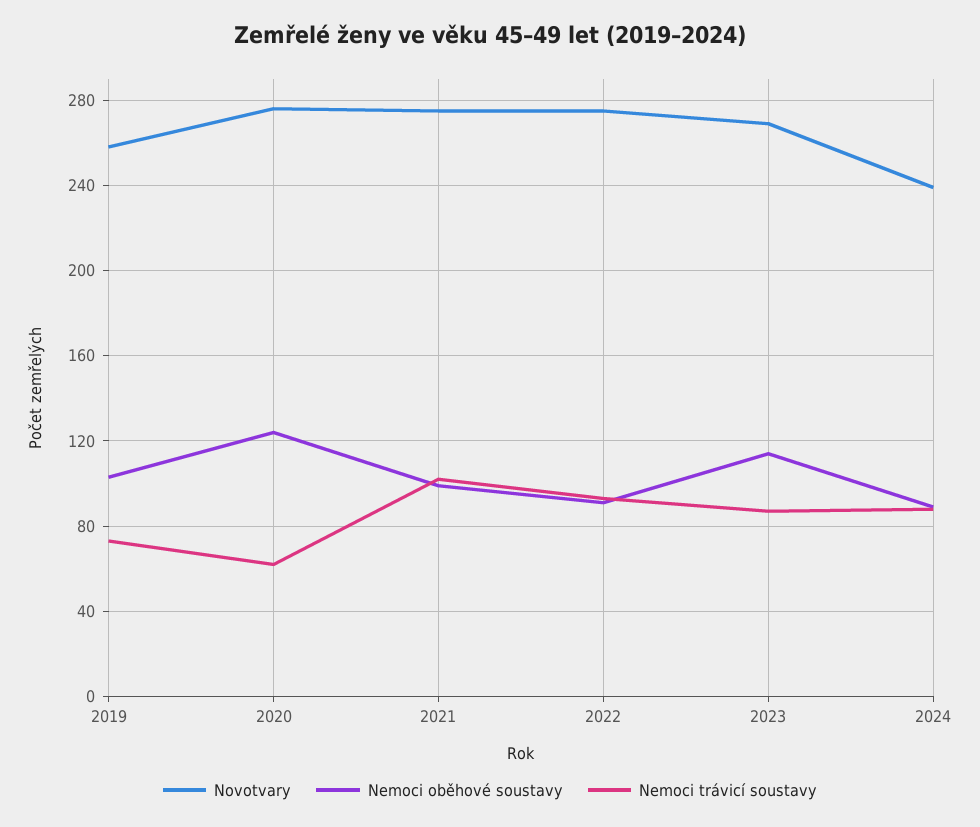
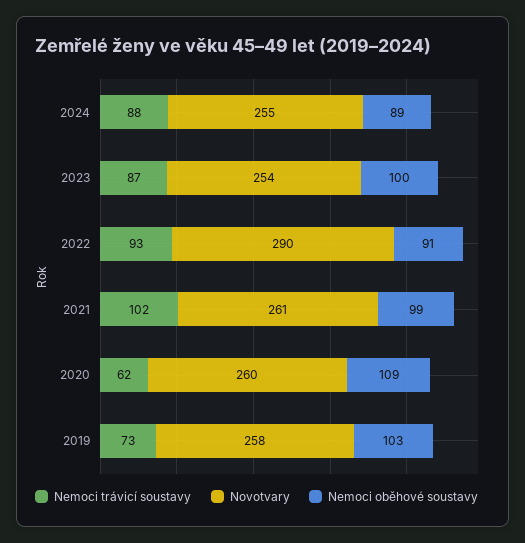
  {
    "Novotvary": {
      "2019": 258,
-     "2020": 275,
+     "2020": 260,
-     "2021": 275,
+     "2021": 261,
-     "2022": 275,
+     "2022": 290,
-     "2023": 270,
+     "2023": 254,
-     "2024": 240
+     "2024": 255
    },
    "Nemoci oběhové soustavy": {
      "2019": 103,
-     "2020": 125,
+     "2020": 109,
      "2021": 99,
      "2022": 91,
-     "2023": 115,
+     "2023": 100,
      "2024": 89
    },
    "Nemoci trávicí soustavy": {
      "2019": 73,
      "2020": 62,
      "2021": 102,
      "2022": 93,
      "2023": 87,
      "2024": 88
    }
  }

